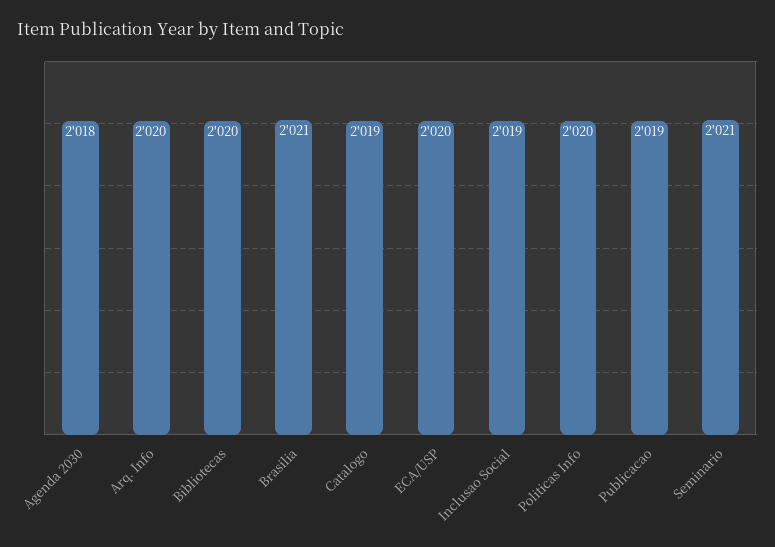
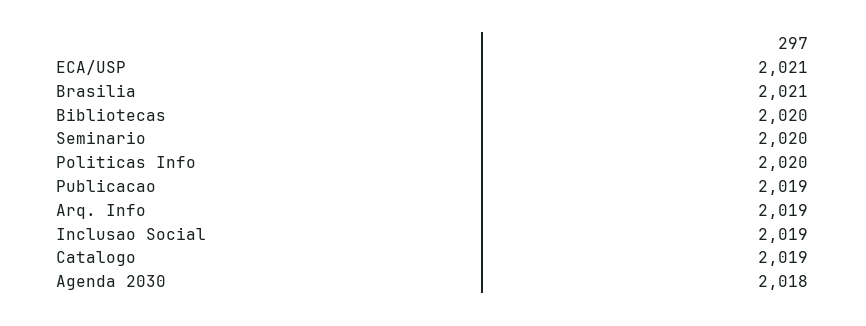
  {
    "Agenda 2030": 2018,
-   "Arq. Info": 2020,
+   "Arq. Info": 2019,
    "Bibliotecas": 2020,
    "Brasilia": 2021,
    "Catalogo": 2019,
-   "ECA/USP": 2020,
+   "ECA/USP": 2021,
    "Inclusao Social": 2019,
    "Politicas Info": 2020,
    "Publicacao": 2019,
-   "Seminario": 2021
+   "Seminario": 2020
  }

